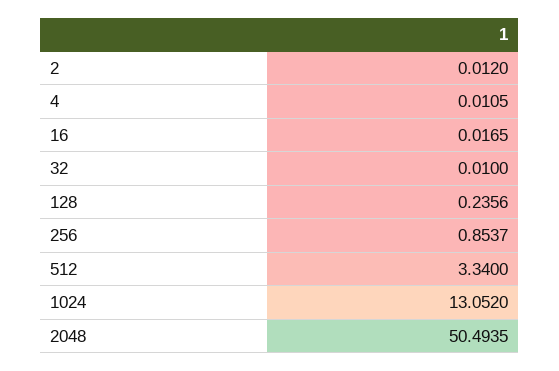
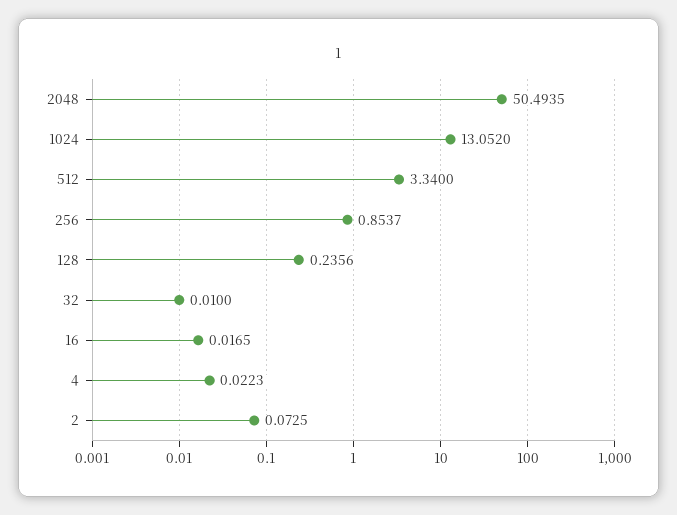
  {
-   "2": 0.012,
+   "2": 0.0725,
-   "4": 0.0105,
+   "4": 0.0223,
    "16": 0.0165,
    "32": 0.01,
    "128": 0.2356,
    "256": 0.8537,
    "512": 3.34,
    "1024": 13.052,
    "2048": 50.4935
  }

